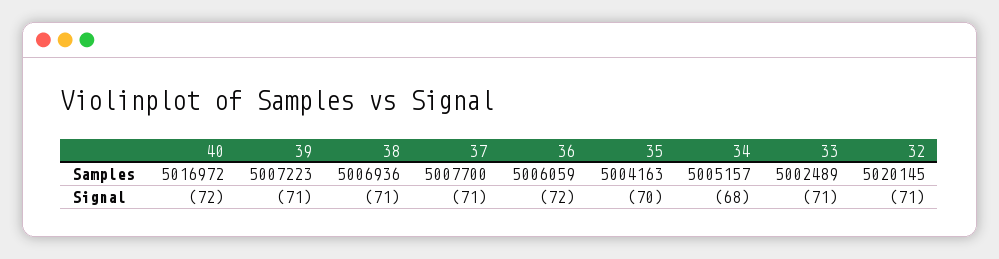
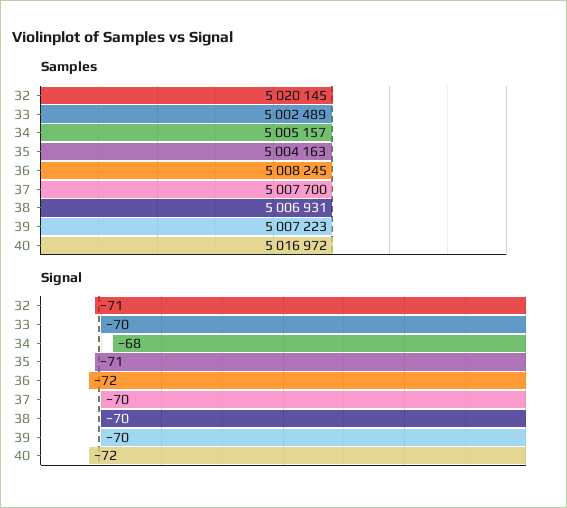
  {
    "Samples": {
      "40": 5016972,
      "39": 5007223,
-     "38": 5006936,
+     "38": 5006931,
      "37": 5007700,
-     "36": 5006059,
+     "36": 5008245,
      "35": 5004163,
      "34": 5005157,
      "33": 5002489,
      "32": 5020145
    },
    "Signal": {
      "40": -72,
-     "39": -71,
+     "39": -70,
-     "38": -71,
+     "38": -70,
-     "37": -71,
+     "37": -70,
      "36": -72,
-     "35": -70,
+     "35": -71,
      "34": -68,
-     "33": -71,
+     "33": -70,
      "32": -71
    }
  }

